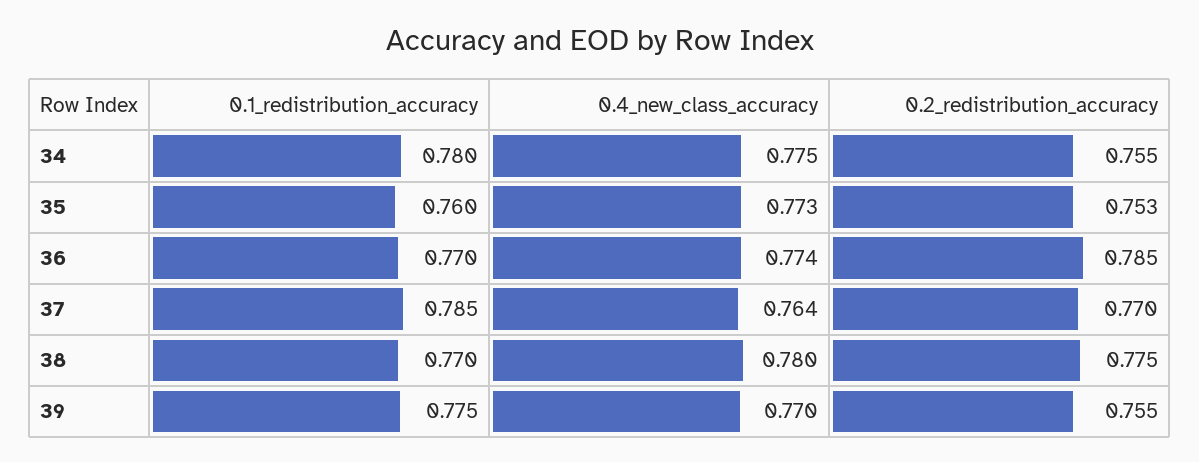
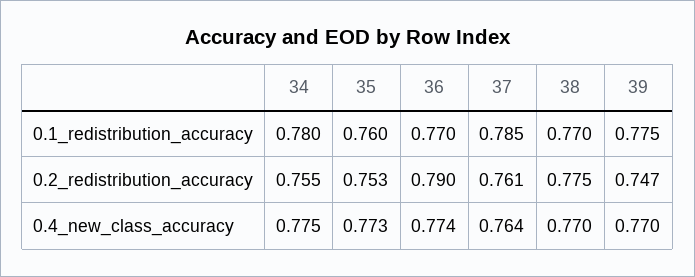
  {
    "0.1_redistribution_accuracy": {
      "34": 0.78,
      "35": 0.76,
      "36": 0.77,
      "37": 0.785,
      "38": 0.77,
      "39": 0.775
    },
    "0.4_new_class_accuracy": {
      "34": 0.775,
      "35": 0.773,
      "36": 0.774,
      "37": 0.764,
-     "38": 0.78,
+     "38": 0.77,
      "39": 0.77
    },
    "0.2_redistribution_accuracy": {
      "34": 0.755,
      "35": 0.753,
-     "36": 0.785,
+     "36": 0.79,
-     "37": 0.77,
+     "37": 0.761,
      "38": 0.775,
-     "39": 0.755
+     "39": 0.747
    }
  }

